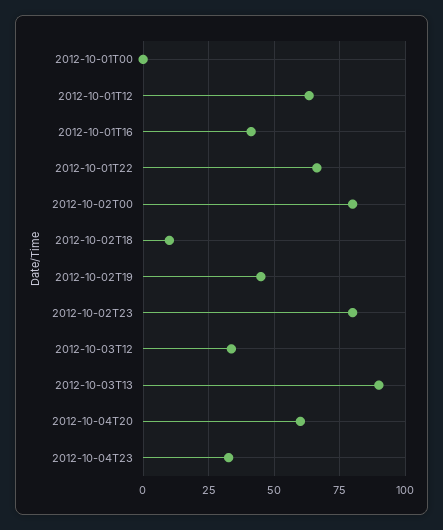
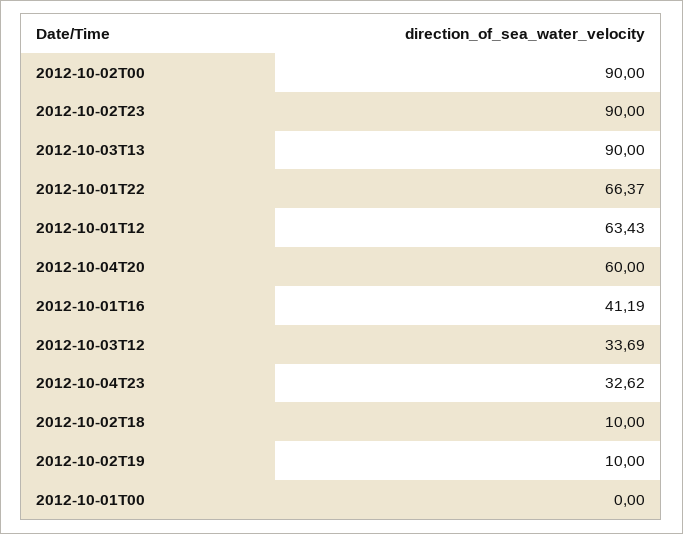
  {
    "2012-10-01T00": 0,
    "2012-10-01T12": 63.43,
    "2012-10-01T16": 41.19,
    "2012-10-01T22": 66.37,
-   "2012-10-02T00": 80,
+   "2012-10-02T00": 90,
    "2012-10-02T18": 10,
-   "2012-10-02T19": 45,
+   "2012-10-02T19": 10,
-   "2012-10-02T23": 80,
+   "2012-10-02T23": 90,
    "2012-10-03T12": 33.69,
    "2012-10-03T13": 90,
    "2012-10-04T20": 60,
    "2012-10-04T23": 32.62
  }

